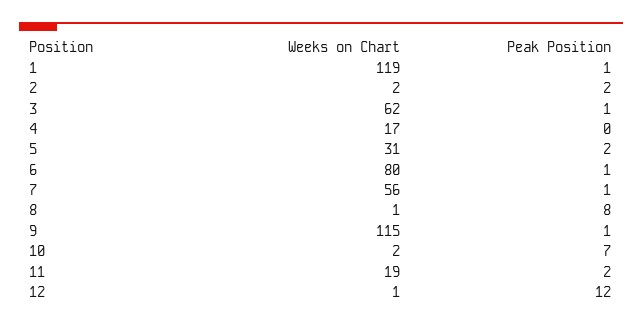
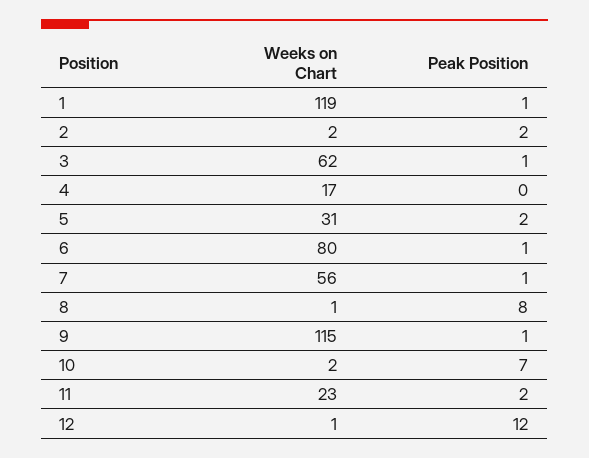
  {
    "Weeks on Chart": {
      "1": 119,
      "2": 2,
      "3": 62,
      "4": 17,
      "5": 31,
      "6": 80,
      "7": 56,
      "8": 1,
      "9": 115,
      "10": 2,
-     "11": 19,
+     "11": 23,
      "12": 1
    },
    "Peak Position": {
      "1": 1,
      "2": 2,
      "3": 1,
      "4": 0,
      "5": 2,
      "6": 1,
      "7": 1,
      "8": 8,
      "9": 1,
      "10": 7,
      "11": 2,
      "12": 12
    }
  }

